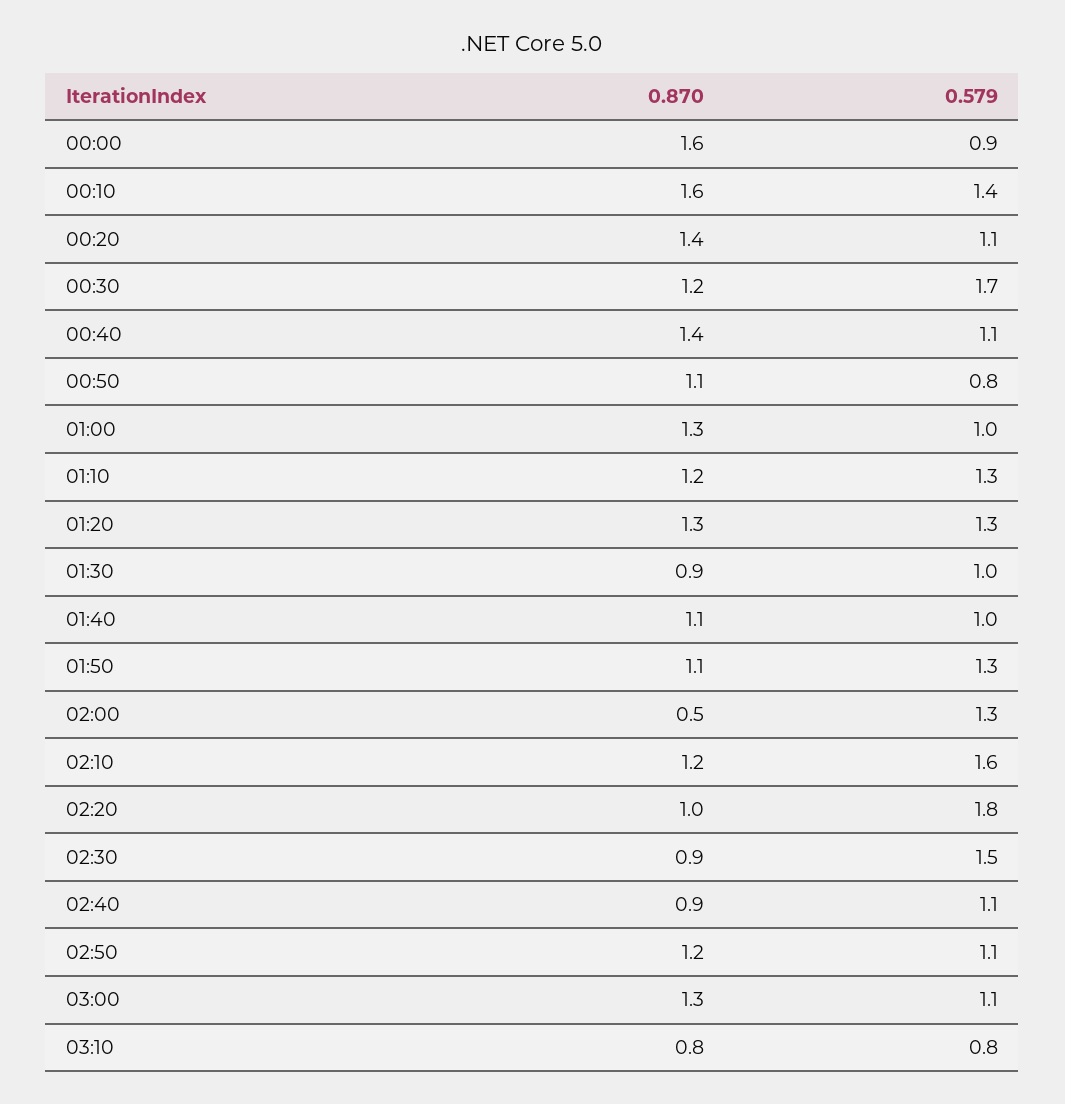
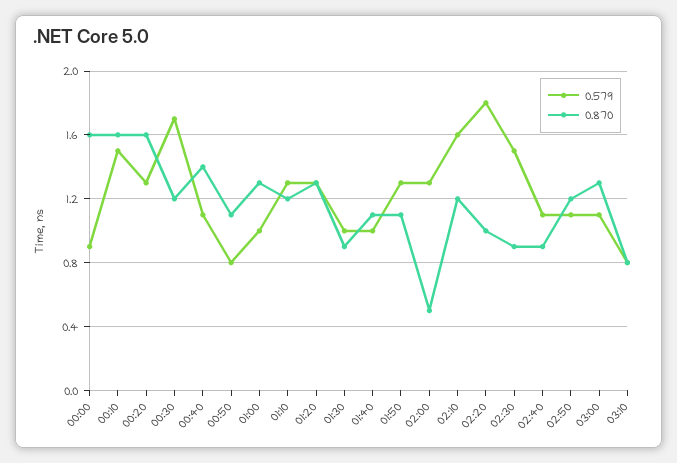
  {
    "0.870": {
      "00:00": 1.6,
      "00:10": 1.6,
-     "00:20": 1.4,
+     "00:20": 1.6,
      "00:30": 1.2,
      "00:40": 1.4,
      "00:50": 1.1,
      "01:00": 1.3,
      "01:10": 1.2,
      "01:20": 1.3,
      "01:30": 0.9,
      "01:40": 1.1,
      "01:50": 1.1,
      "02:00": 0.5,
      "02:10": 1.2,
      "02:20": 1,
      "02:30": 0.9,
      "02:40": 0.9,
      "02:50": 1.2,
      "03:00": 1.3,
      "03:10": 0.8
    },
    "0.579": {
      "00:00": 0.9,
-     "00:10": 1.4,
+     "00:10": 1.5,
-     "00:20": 1.1,
+     "00:20": 1.3,
      "00:30": 1.7,
      "00:40": 1.1,
      "00:50": 0.8,
      "01:00": 1,
      "01:10": 1.3,
      "01:20": 1.3,
      "01:30": 1,
      "01:40": 1,
      "01:50": 1.3,
      "02:00": 1.3,
      "02:10": 1.6,
      "02:20": 1.8,
      "02:30": 1.5,
      "02:40": 1.1,
      "02:50": 1.1,
      "03:00": 1.1,
      "03:10": 0.8
    }
  }

